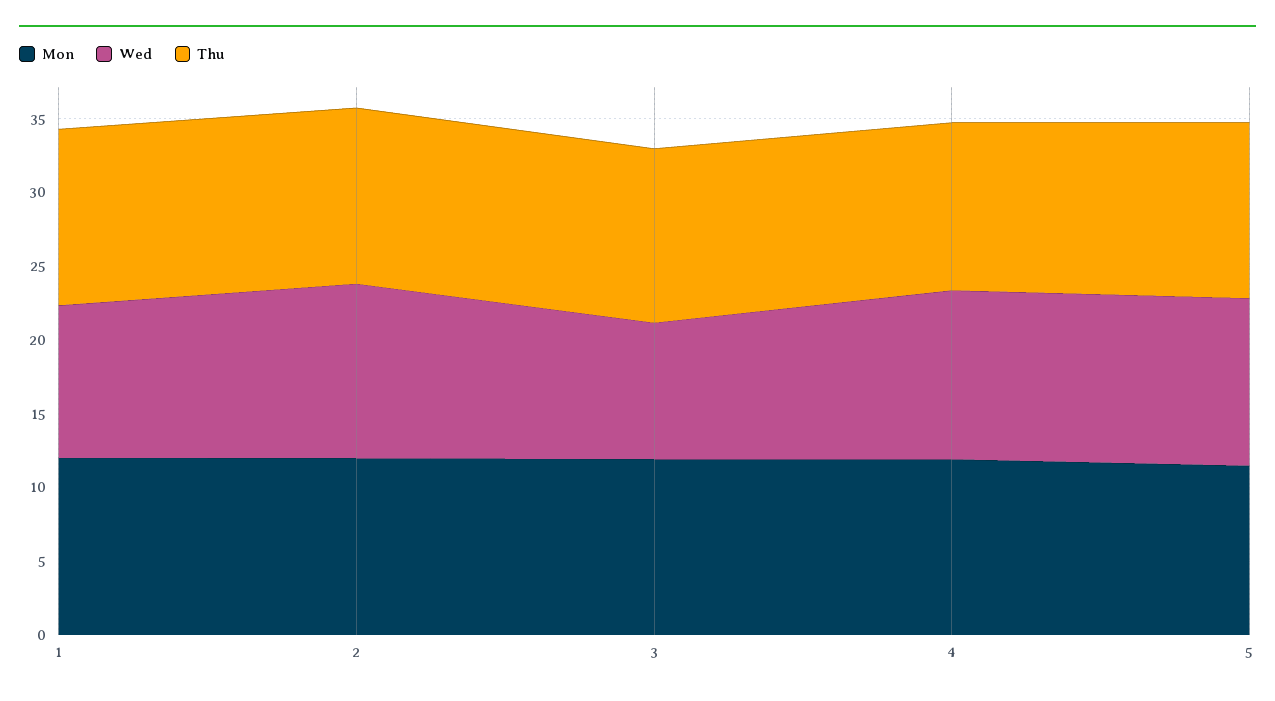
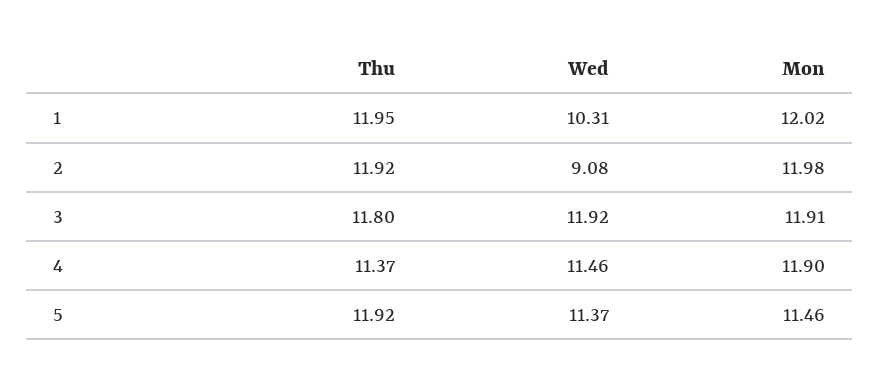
  {
    "Mon": {
      "1": 12.02,
      "2": 11.98,
      "3": 11.91,
      "4": 11.9,
      "5": 11.46
    },
    "Wed": {
      "1": 10.31,
-     "2": 12,
+     "2": 9.08,
-     "3": 9,
+     "3": 11.92,
      "4": 11.46,
      "5": 11.37
    },
    "Thu": {
      "1": 11.95,
      "2": 11.92,
      "3": 11.8,
      "4": 11.37,
      "5": 11.92
    }
  }

